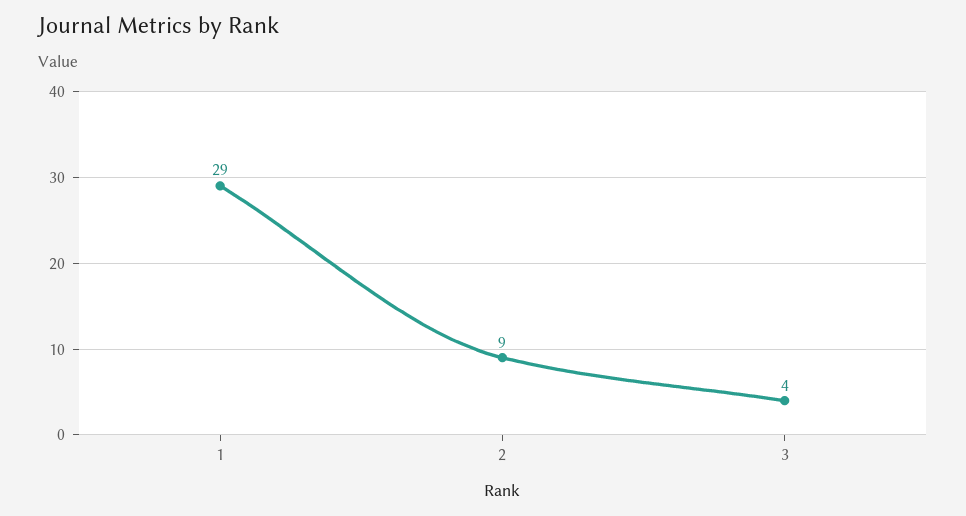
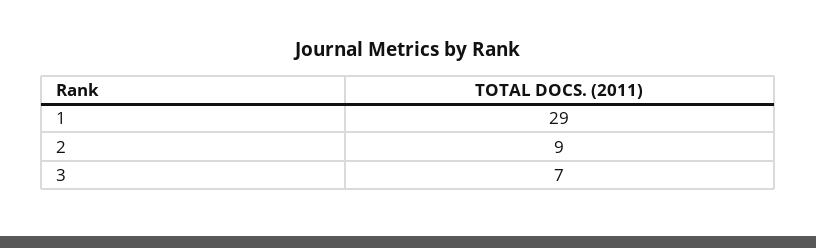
  {
    "1": 29,
    "2": 9,
-   "3": 4
+   "3": 7
  }

